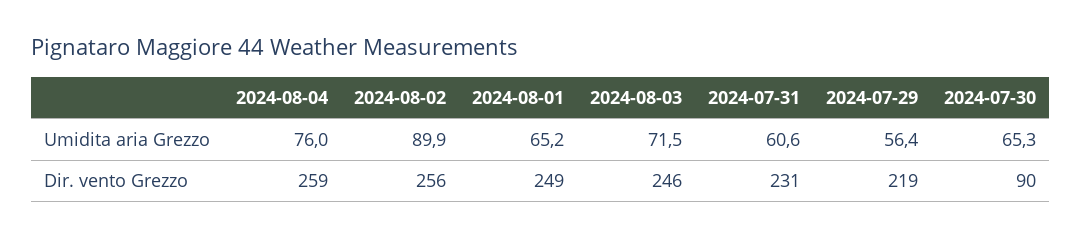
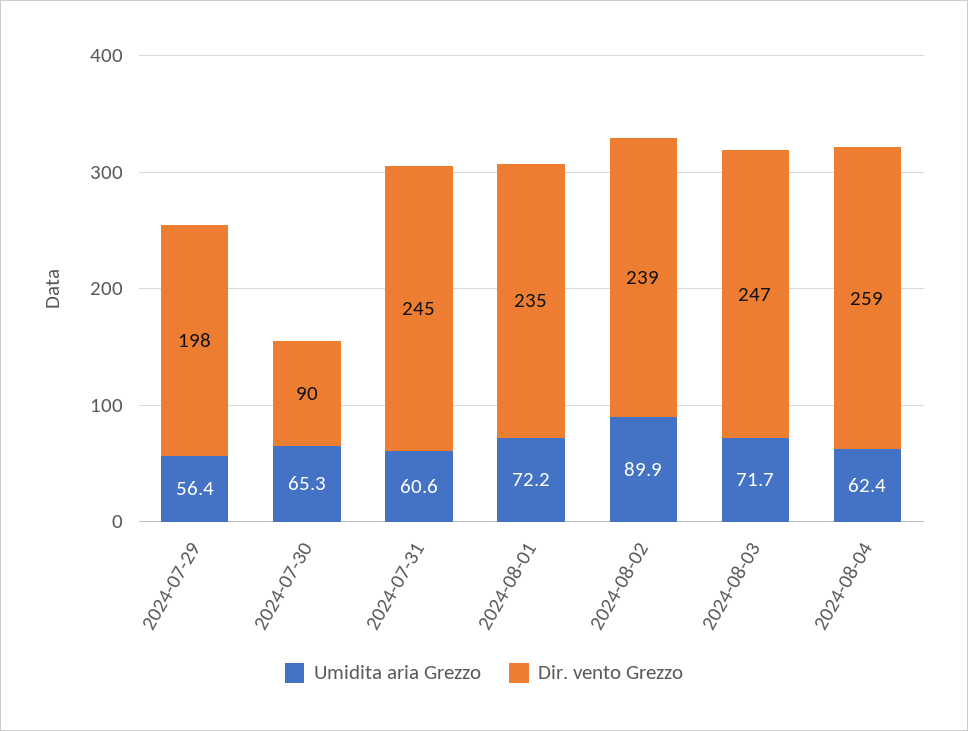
  {
    "Umidita aria Grezzo": {
-     "2024-08-04": 76,
+     "2024-08-04": 62.4,
      "2024-08-02": 89.9,
-     "2024-08-01": 65.2,
+     "2024-08-01": 72.2,
-     "2024-08-03": 71.5,
+     "2024-08-03": 71.7,
      "2024-07-31": 60.6,
      "2024-07-29": 56.4,
      "2024-07-30": 65.3
    },
    "Dir. vento Grezzo": {
      "2024-08-04": 259,
-     "2024-08-02": 256,
+     "2024-08-02": 239,
-     "2024-08-01": 249,
+     "2024-08-01": 235,
-     "2024-08-03": 246,
+     "2024-08-03": 247,
-     "2024-07-31": 231,
+     "2024-07-31": 245,
-     "2024-07-29": 219,
+     "2024-07-29": 198,
      "2024-07-30": 90
    }
  }

